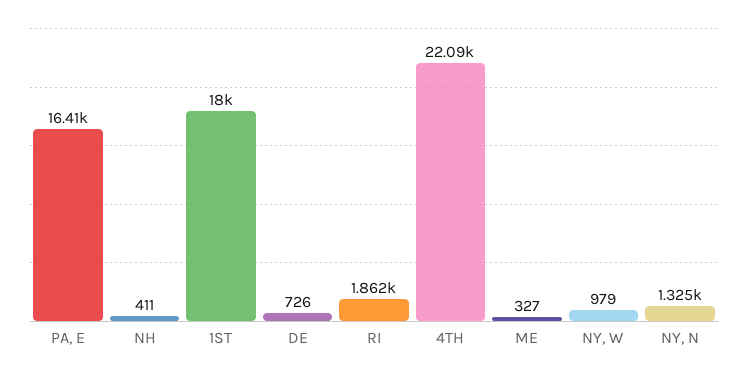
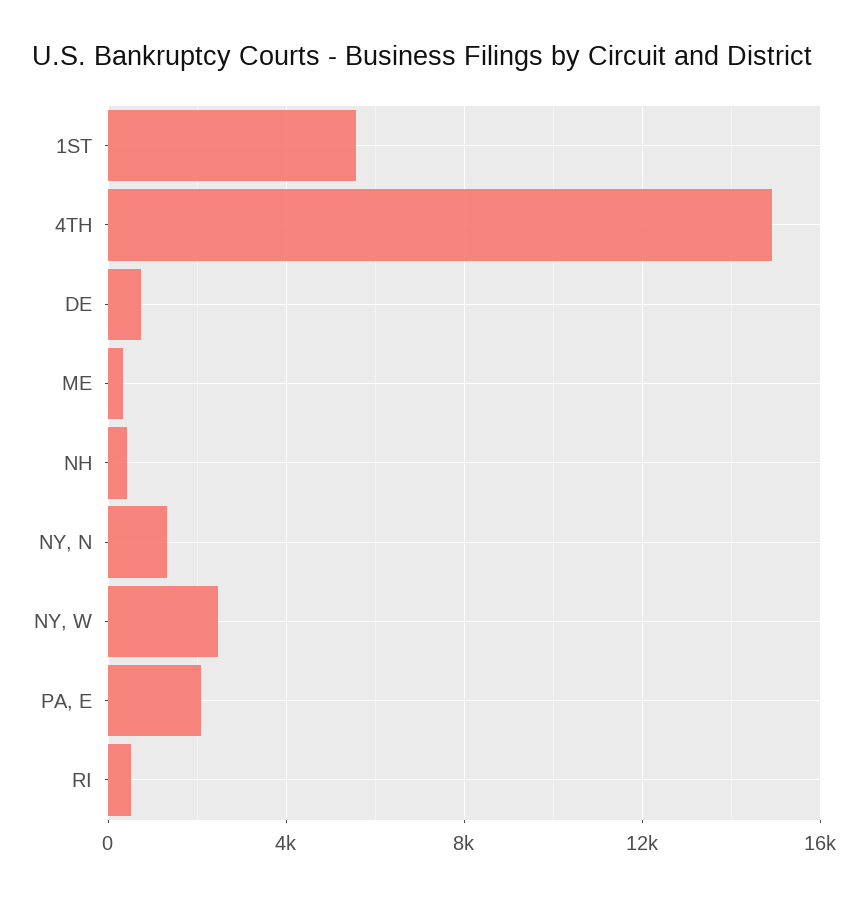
  {
-   "PA, E": 16410,
+   "PA, E": 2000,
    "NH": 411,
-   "1ST": 18000,
+   "1ST": 5500,
    "DE": 726,
-   "RI": 1862,
+   "RI": 500,
-   "4TH": 22090,
+   "4TH": 15000,
    "ME": 327,
-   "NY, W": 979,
+   "NY, W": 2500,
    "NY, N": 1325
  }

